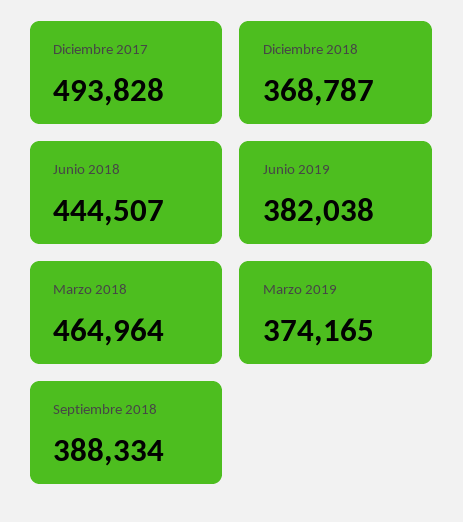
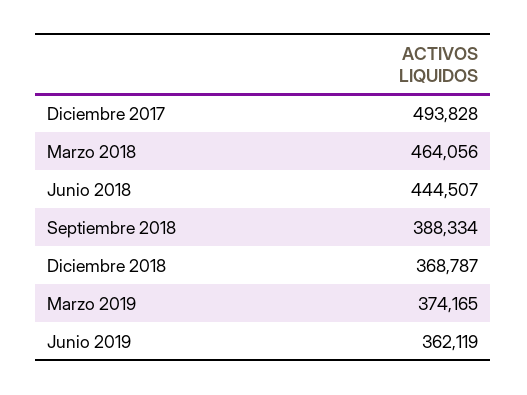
  {
    "Diciembre 2017": 493828,
    "Diciembre 2018": 368787,
    "Junio 2018": 444507,
-   "Junio 2019": 382038,
+   "Junio 2019": 362119,
-   "Marzo 2018": 464964,
+   "Marzo 2018": 464056,
    "Marzo 2019": 374165,
    "Septiembre 2018": 388334
  }

